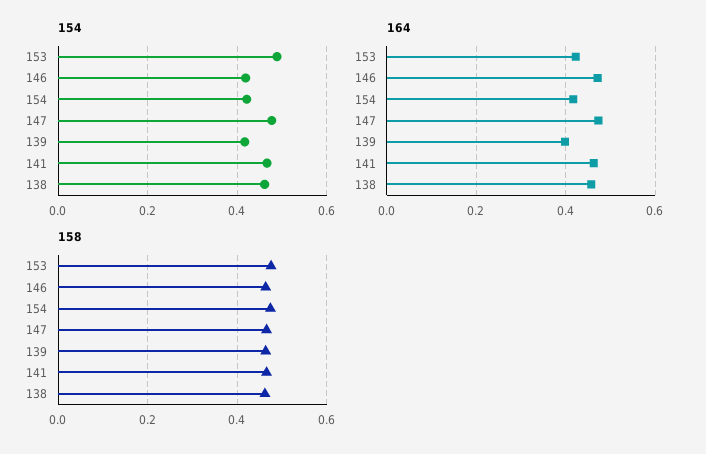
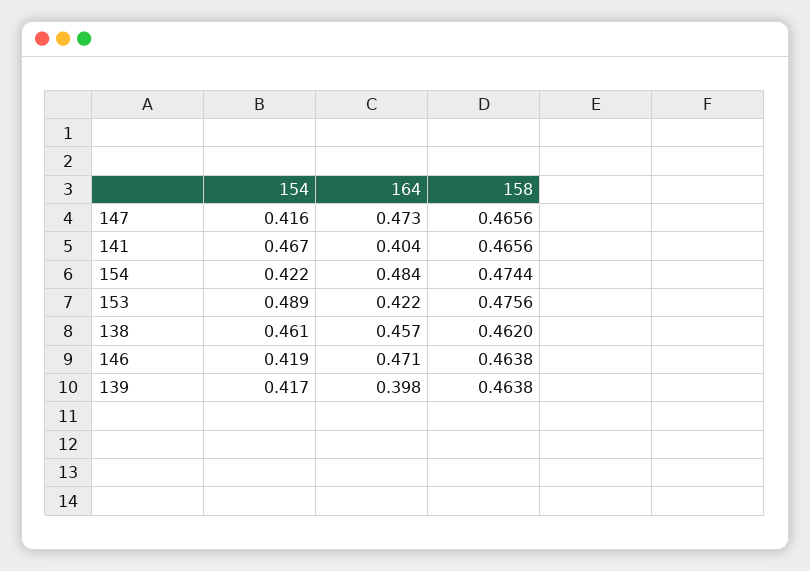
  {
    "154": {
      "153": 0.489,
      "146": 0.419,
      "154": 0.422,
-     "147": 0.48,
+     "147": 0.416,
      "139": 0.417,
      "141": 0.467,
      "138": 0.461
    },
    "164": {
      "153": 0.422,
      "146": 0.471,
-     "154": 0.42,
+     "154": 0.484,
      "147": 0.473,
      "139": 0.398,
-     "141": 0.46,
+     "141": 0.404,
      "138": 0.457
    },
    "158": {
      "153": 0.4756,
      "146": 0.4638,
      "154": 0.4744,
      "147": 0.4656,
      "139": 0.4638,
      "141": 0.4656,
      "138": 0.462
    }
  }

